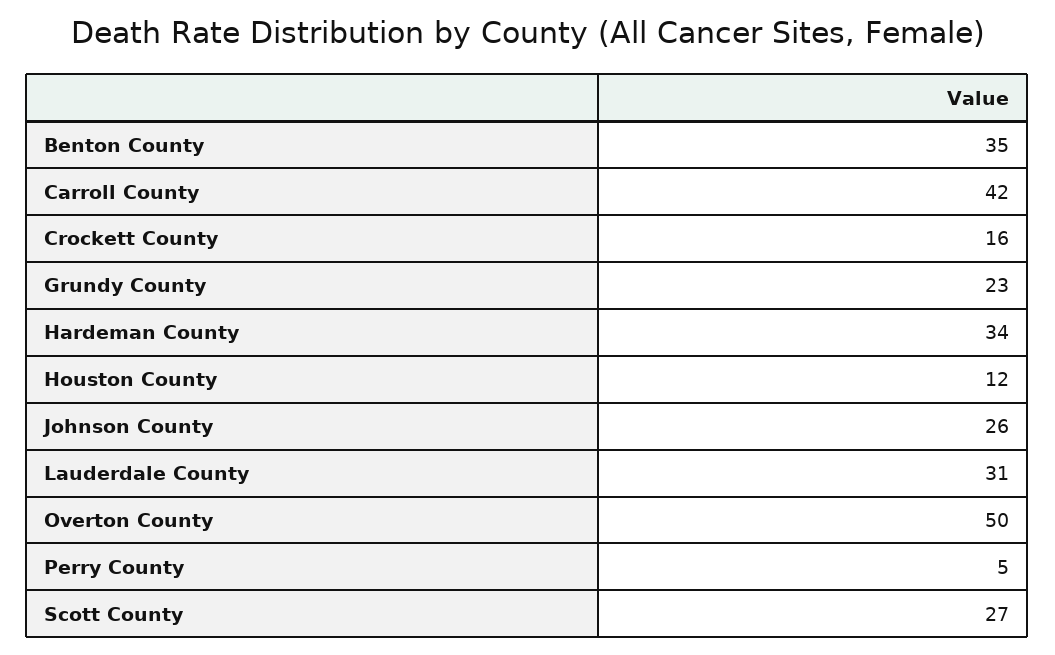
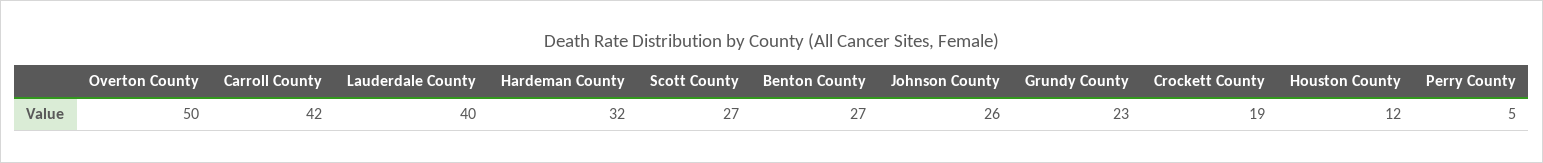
  {
-   "Benton County": 35,
+   "Benton County": 27,
    "Carroll County": 42,
-   "Crockett County": 16,
+   "Crockett County": 19,
    "Grundy County": 23,
-   "Hardeman County": 34,
+   "Hardeman County": 32,
    "Houston County": 12,
    "Johnson County": 26,
-   "Lauderdale County": 31,
+   "Lauderdale County": 40,
    "Overton County": 50,
    "Perry County": 5,
    "Scott County": 27
  }

